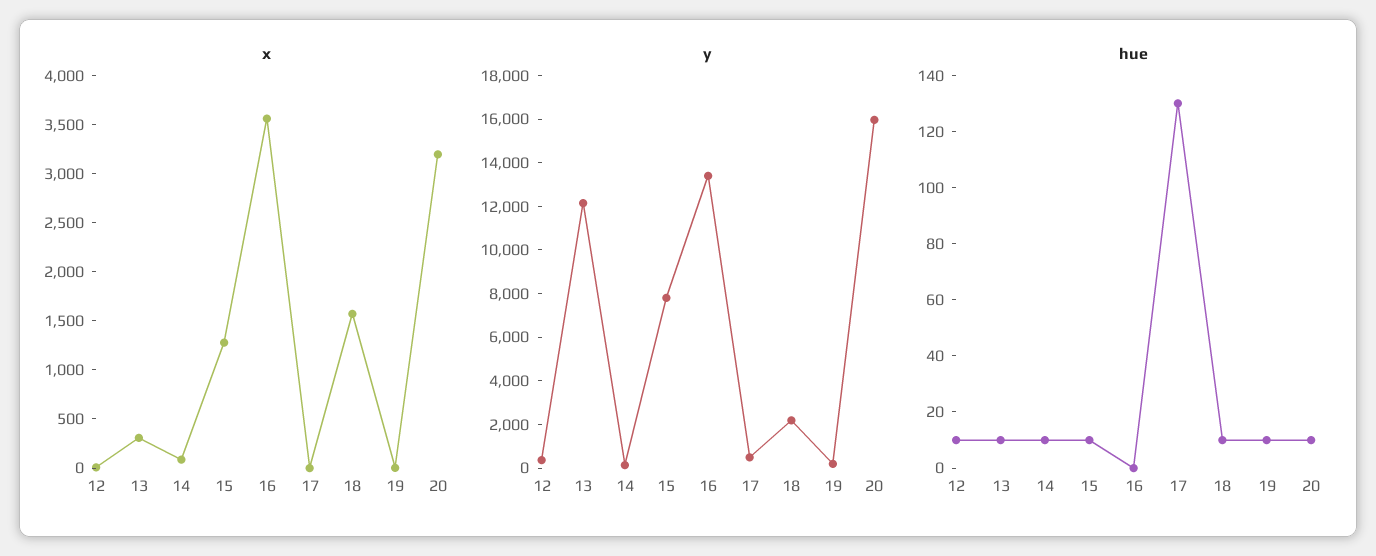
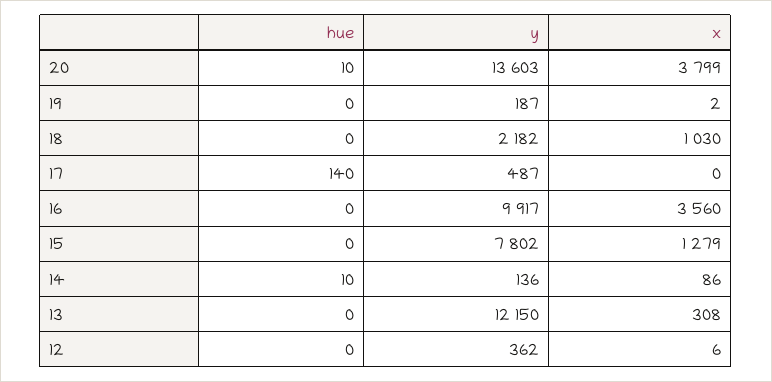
  {
    "x": {
      "12": 6,
      "13": 308,
      "14": 86,
      "15": 1279,
      "16": 3560,
      "17": 0,
-     "18": 1600,
+     "18": 1030,
      "19": 2,
-     "20": 3200
+     "20": 3799
    },
    "y": {
      "12": 362,
      "13": 12150,
      "14": 136,
      "15": 7802,
-     "16": 13500,
+     "16": 9917,
      "17": 487,
      "18": 2182,
      "19": 187,
-     "20": 16000
+     "20": 13603
    },
    "hue": {
-     "12": 10,
+     "12": 0,
-     "13": 10,
+     "13": 0,
      "14": 10,
-     "15": 10,
+     "15": 0,
      "16": 0,
-     "17": 130,
+     "17": 140,
-     "18": 10,
+     "18": 0,
-     "19": 10,
+     "19": 0,
      "20": 10
    }
  }

